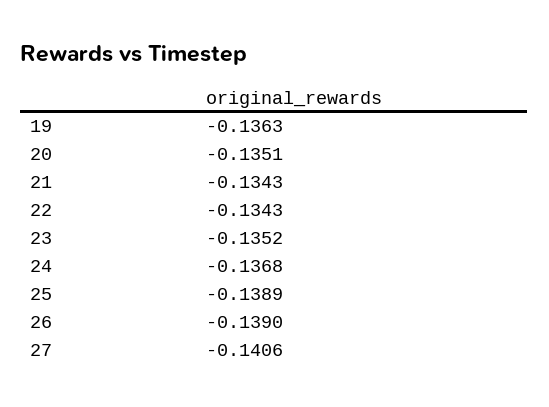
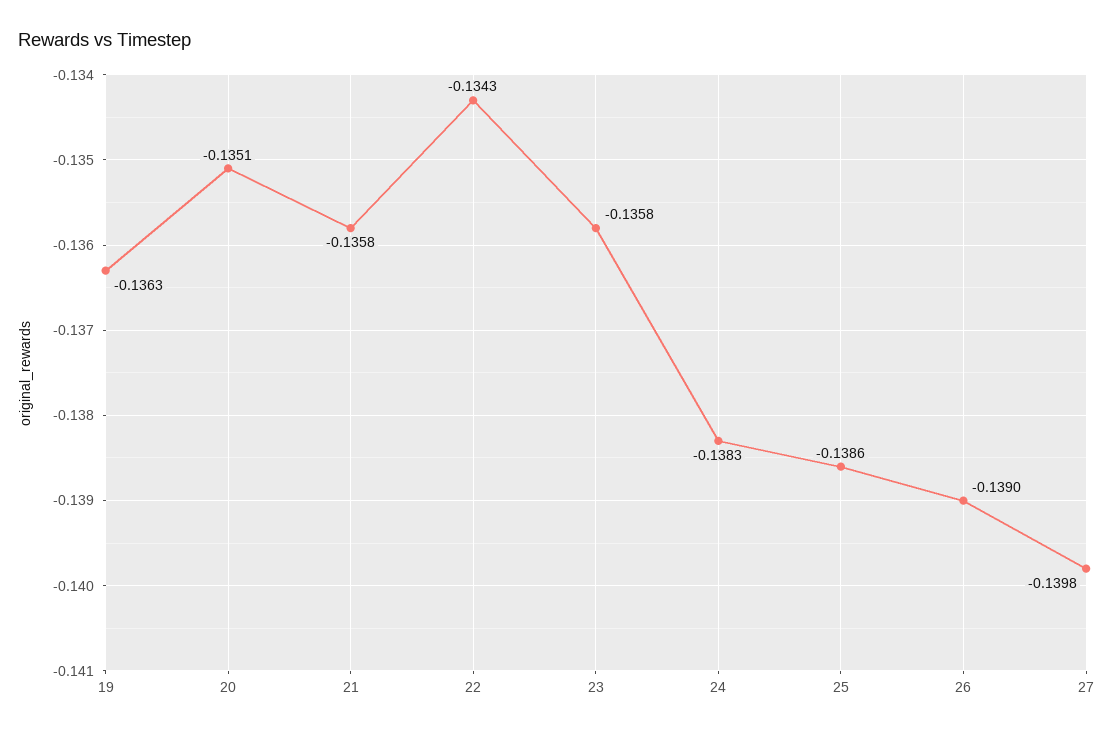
  {
    "19": -0.1363,
    "20": -0.1351,
-   "21": -0.1343,
+   "21": -0.1358,
    "22": -0.1343,
-   "23": -0.1352,
+   "23": -0.1358,
-   "24": -0.1368,
+   "24": -0.1383,
-   "25": -0.1389,
+   "25": -0.1386,
    "26": -0.139,
-   "27": -0.1406
+   "27": -0.1398
  }

